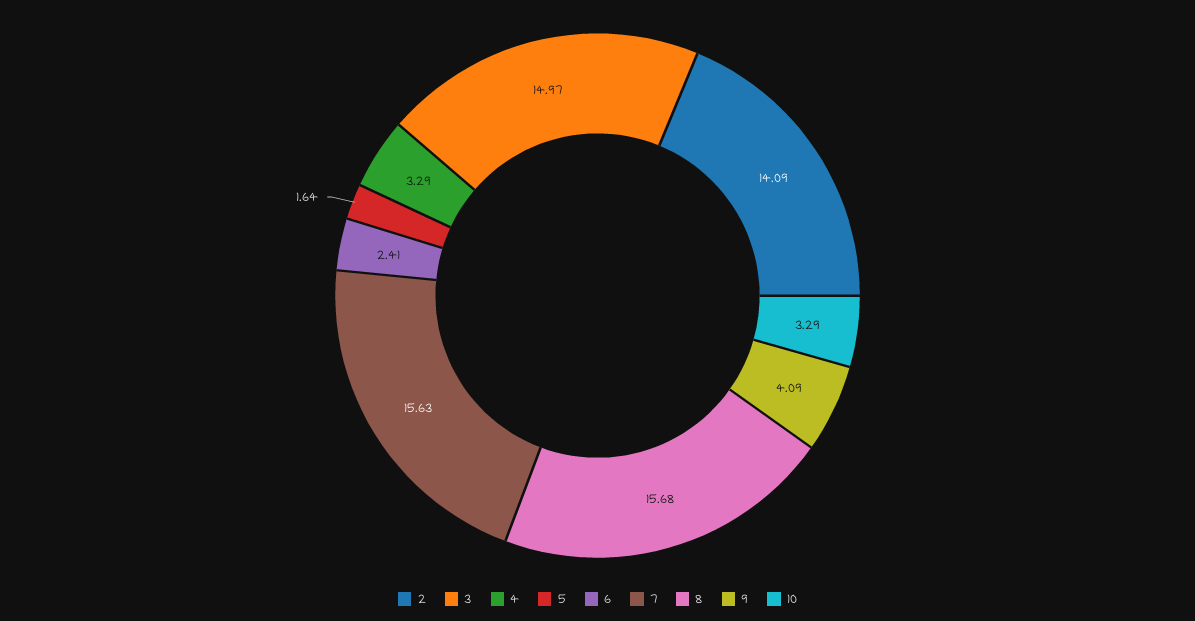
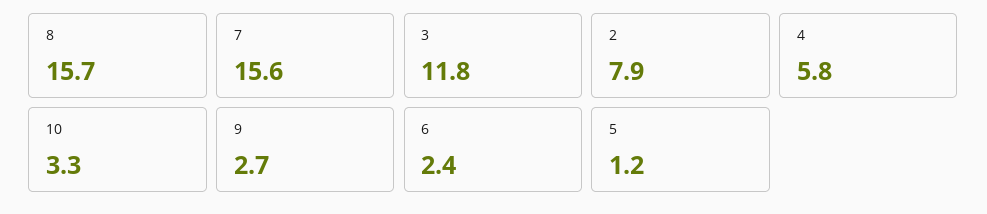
  {
-   "2": 14.09,
+   "2": 7.9,
-   "3": 14.97,
+   "3": 11.8,
-   "4": 3.29,
+   "4": 5.8,
-   "5": 1.64,
+   "5": 1.2,
    "6": 2.41,
    "7": 15.63,
    "8": 15.68,
-   "9": 4.09,
+   "9": 2.7,
    "10": 3.29
  }

